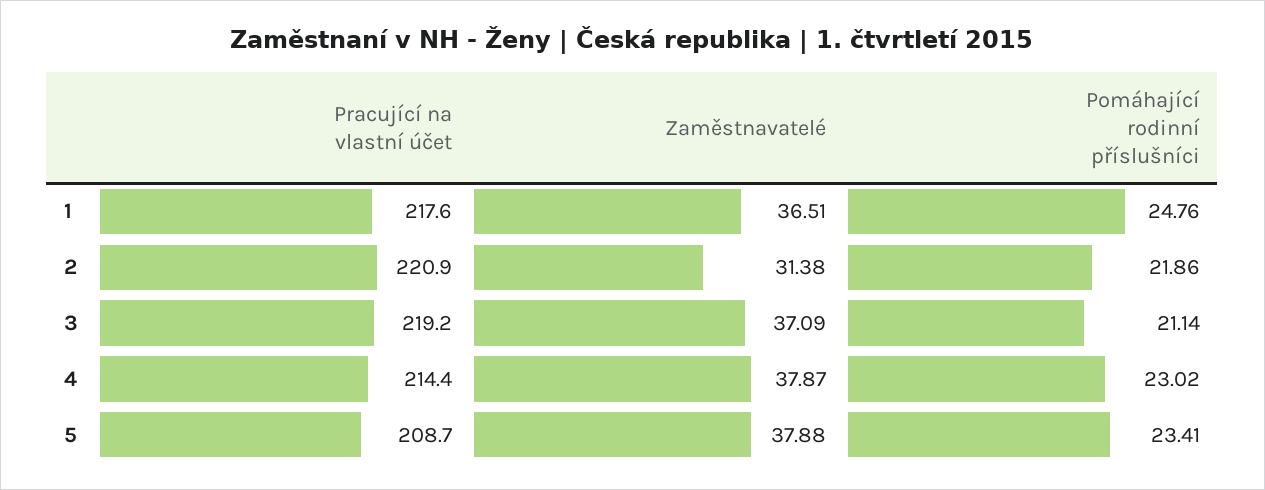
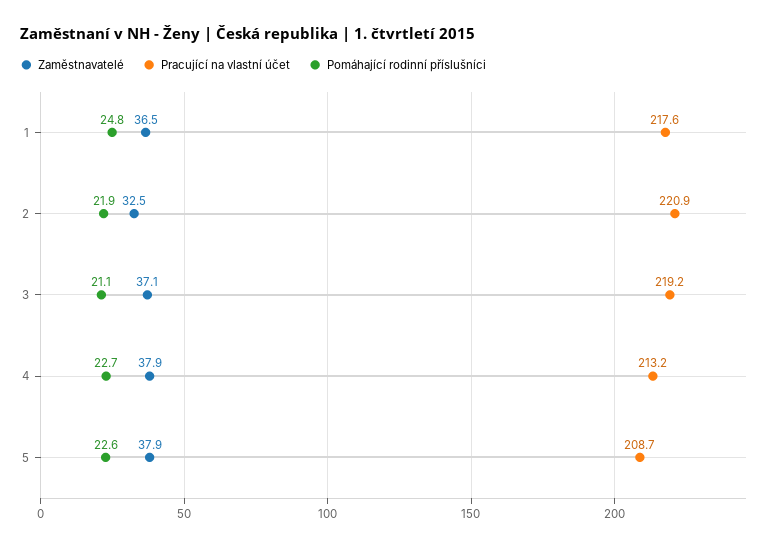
  {
    "Pracující na vlastní účet": {
      "1": 217.6,
      "2": 220.9,
      "3": 219.2,
-     "4": 214.4,
+     "4": 213.2,
      "5": 208.7
    },
    "Zaměstnavatelé": {
      "1": 36.51,
-     "2": 31.38,
+     "2": 32.5,
      "3": 37.09,
      "4": 37.87,
      "5": 37.88
    },
    "Pomáhající rodinní příslušníci": {
      "1": 24.76,
      "2": 21.86,
      "3": 21.14,
-     "4": 23.02,
+     "4": 22.7,
-     "5": 23.41
+     "5": 22.6
    }
  }

